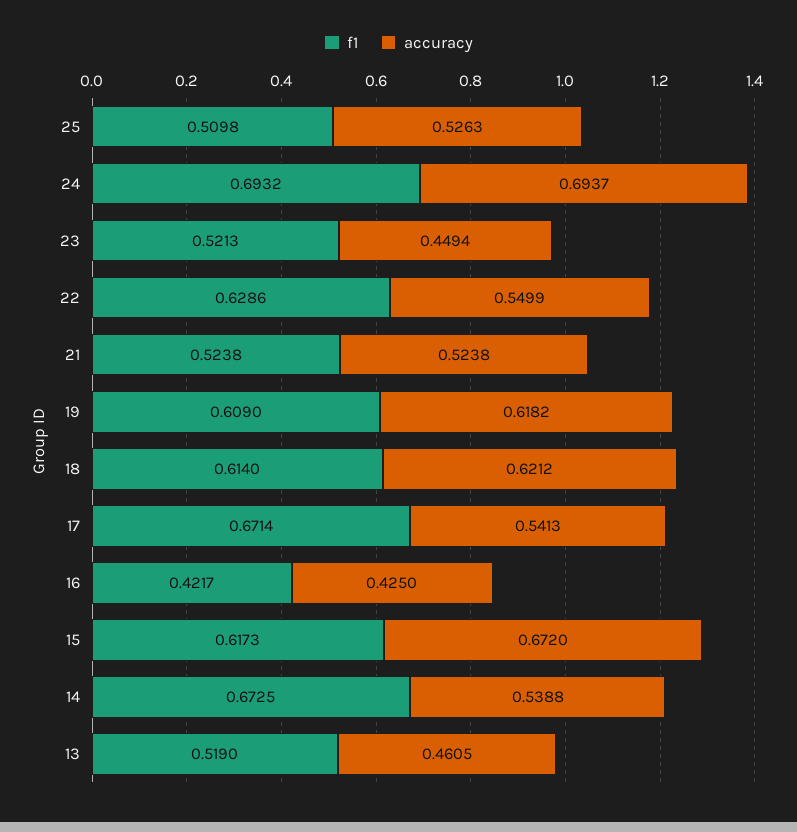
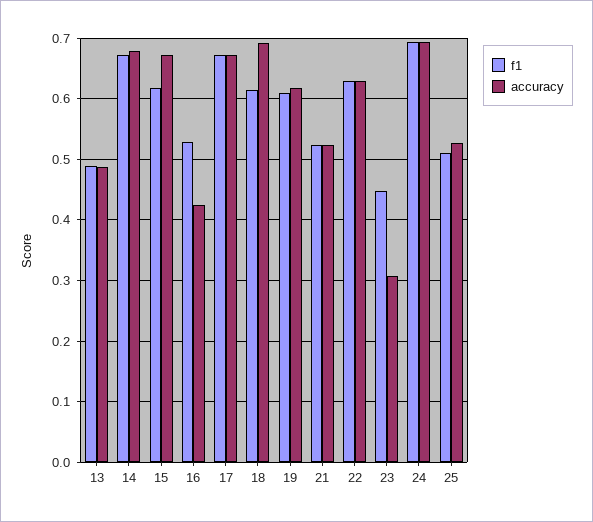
  {
    "f1": {
      "25": 0.5098,
      "24": 0.6932,
-     "23": 0.5213,
+     "23": 0.45,
      "22": 0.6286,
      "21": 0.5238,
      "19": 0.609,
      "18": 0.614,
      "17": 0.6714,
-     "16": 0.4217,
+     "16": 0.53,
      "15": 0.6173,
      "14": 0.6725,
-     "13": 0.519
+     "13": 0.49
    },
    "accuracy": {
      "25": 0.5263,
      "24": 0.6937,
-     "23": 0.4494,
+     "23": 0.31,
-     "22": 0.5499,
+     "22": 0.63,
      "21": 0.5238,
      "19": 0.6182,
-     "18": 0.6212,
+     "18": 0.69,
-     "17": 0.5413,
+     "17": 0.67,
      "16": 0.425,
      "15": 0.672,
-     "14": 0.5388,
+     "14": 0.68,
-     "13": 0.4605
+     "13": 0.49
    }
  }

